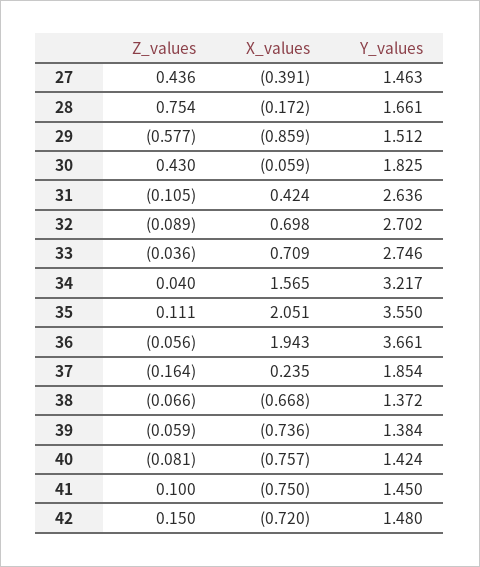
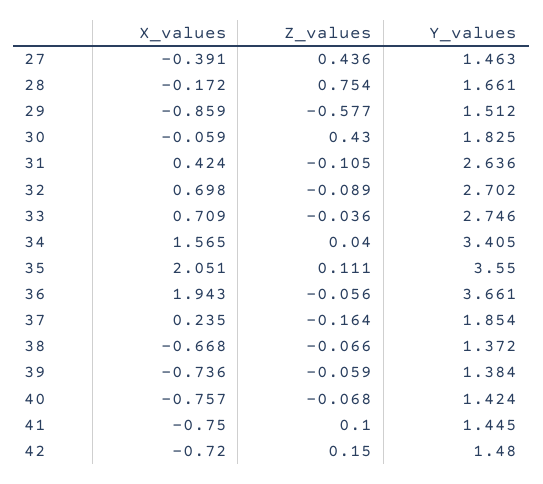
  {
    "Z_values": {
      "27": 0.436,
      "28": 0.754,
      "29": -0.577,
      "30": 0.43,
      "31": -0.105,
      "32": -0.089,
      "33": -0.036,
      "34": 0.04,
      "35": 0.111,
      "36": -0.056,
      "37": -0.164,
      "38": -0.066,
      "39": -0.059,
-     "40": -0.081,
+     "40": -0.068,
      "41": 0.1,
      "42": 0.15
    },
    "X_values": {
      "27": -0.391,
      "28": -0.172,
      "29": -0.859,
      "30": -0.059,
      "31": 0.424,
      "32": 0.698,
      "33": 0.709,
      "34": 1.565,
      "35": 2.051,
      "36": 1.943,
      "37": 0.235,
      "38": -0.668,
      "39": -0.736,
      "40": -0.757,
      "41": -0.75,
      "42": -0.72
    },
    "Y_values": {
      "27": 1.463,
      "28": 1.661,
      "29": 1.512,
      "30": 1.825,
      "31": 2.636,
      "32": 2.702,
      "33": 2.746,
-     "34": 3.217,
+     "34": 3.405,
      "35": 3.55,
      "36": 3.661,
      "37": 1.854,
      "38": 1.372,
      "39": 1.384,
      "40": 1.424,
-     "41": 1.45,
+     "41": 1.445,
      "42": 1.48
    }
  }

